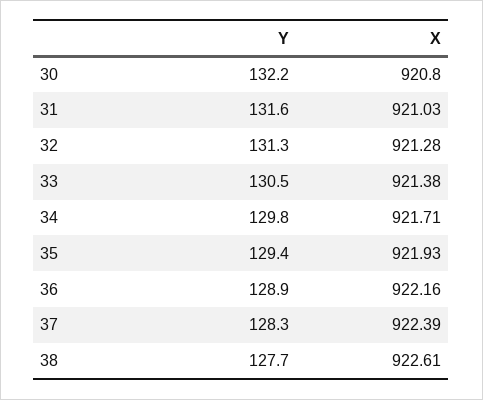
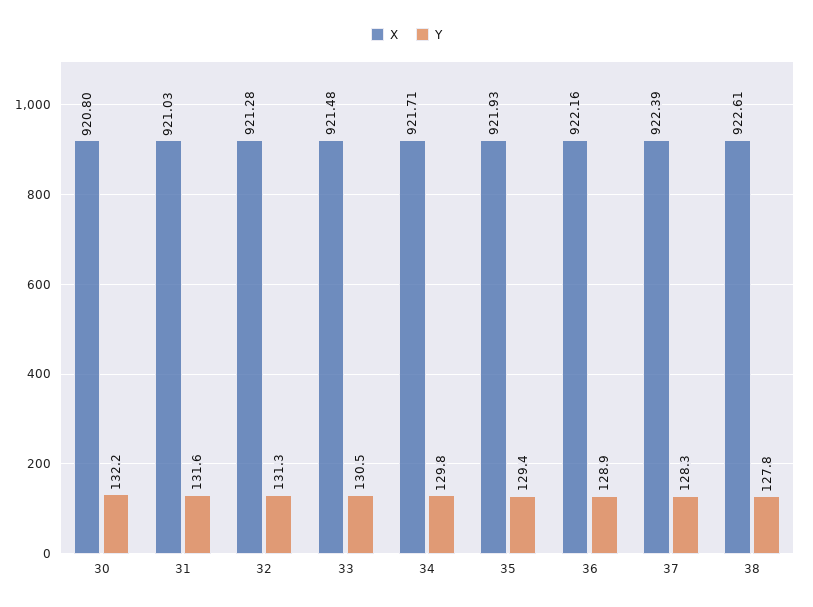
  {
    "Y": {
      "30": 132.2,
      "31": 131.6,
      "32": 131.3,
      "33": 130.5,
      "34": 129.8,
      "35": 129.4,
      "36": 128.9,
      "37": 128.3,
-     "38": 127.7
+     "38": 127.8
    },
    "X": {
      "30": 920.8,
      "31": 921.03,
      "32": 921.28,
-     "33": 921.38,
+     "33": 921.48,
      "34": 921.71,
      "35": 921.93,
      "36": 922.16,
      "37": 922.39,
      "38": 922.61
    }
  }

